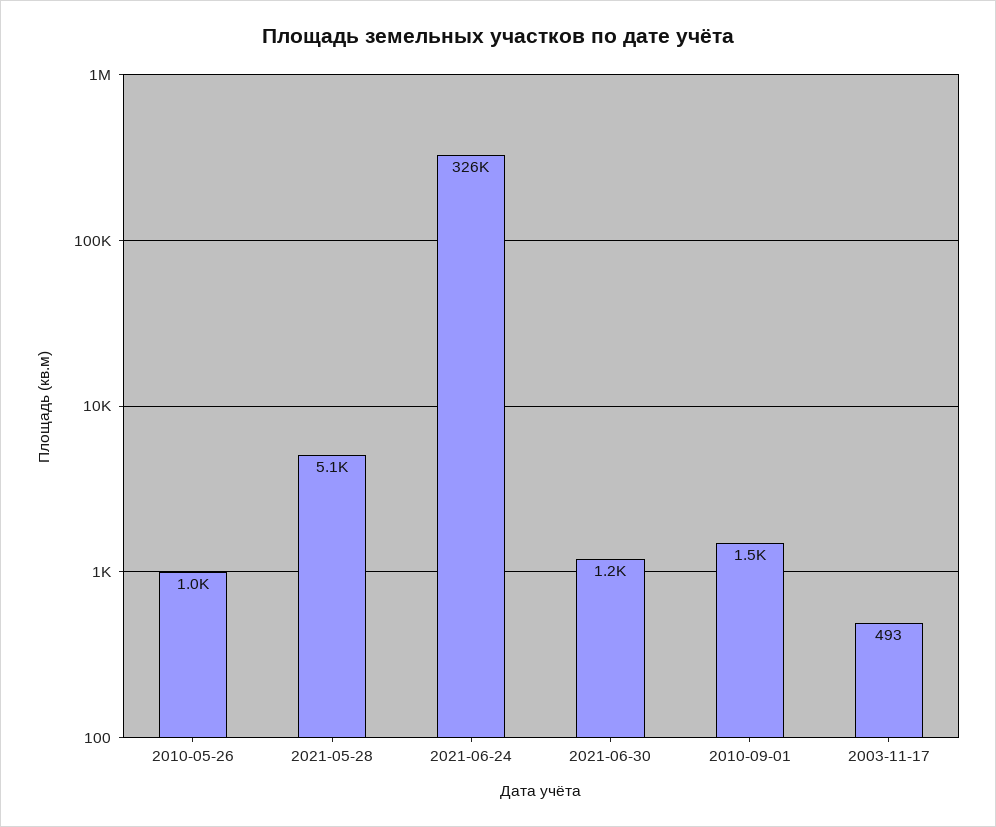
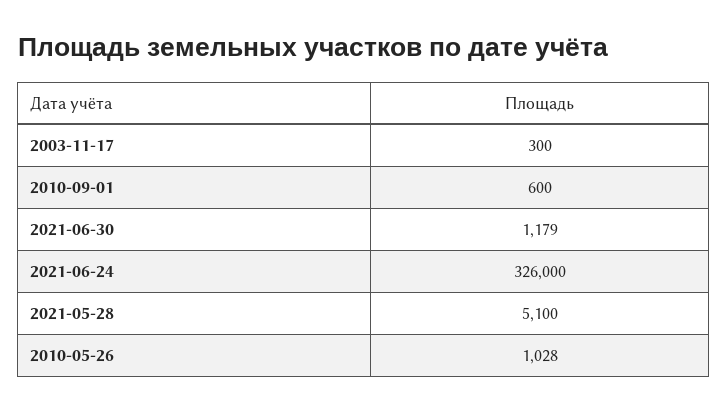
  {
    "2010-05-26": 1028,
    "2021-05-28": 5100,
    "2021-06-24": 326000,
    "2021-06-30": 1179,
-   "2010-09-01": 1500,
+   "2010-09-01": 600,
-   "2003-11-17": 493
+   "2003-11-17": 300
  }

